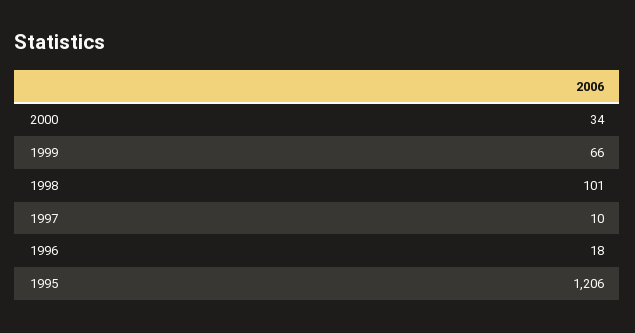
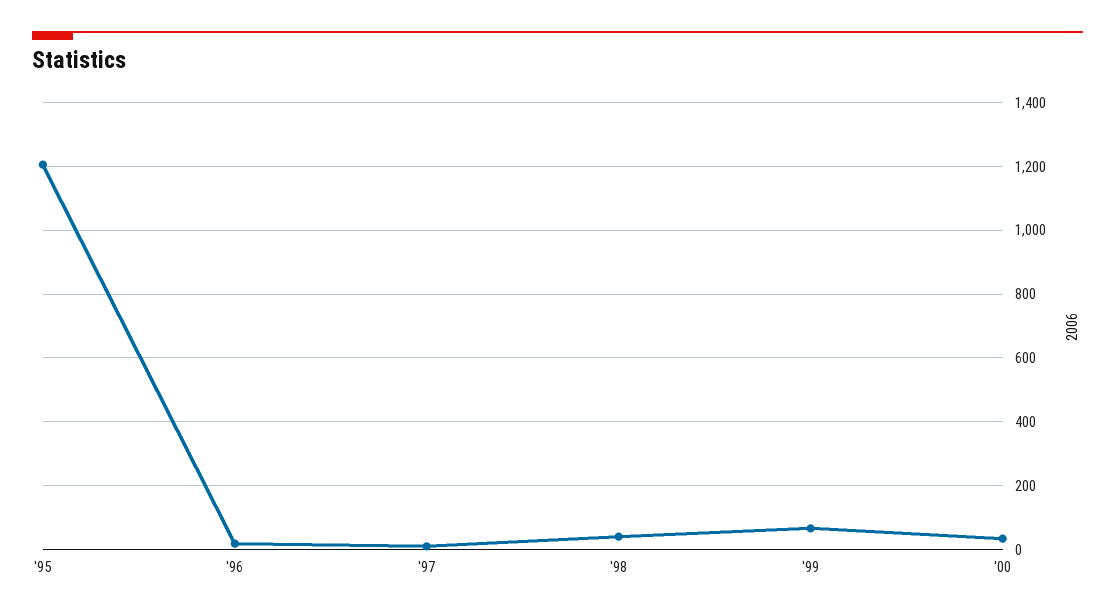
  {
    "2000": 34,
    "1999": 66,
-   "1998": 101,
+   "1998": 40,
    "1997": 10,
    "1996": 18,
    "1995": 1206
  }

